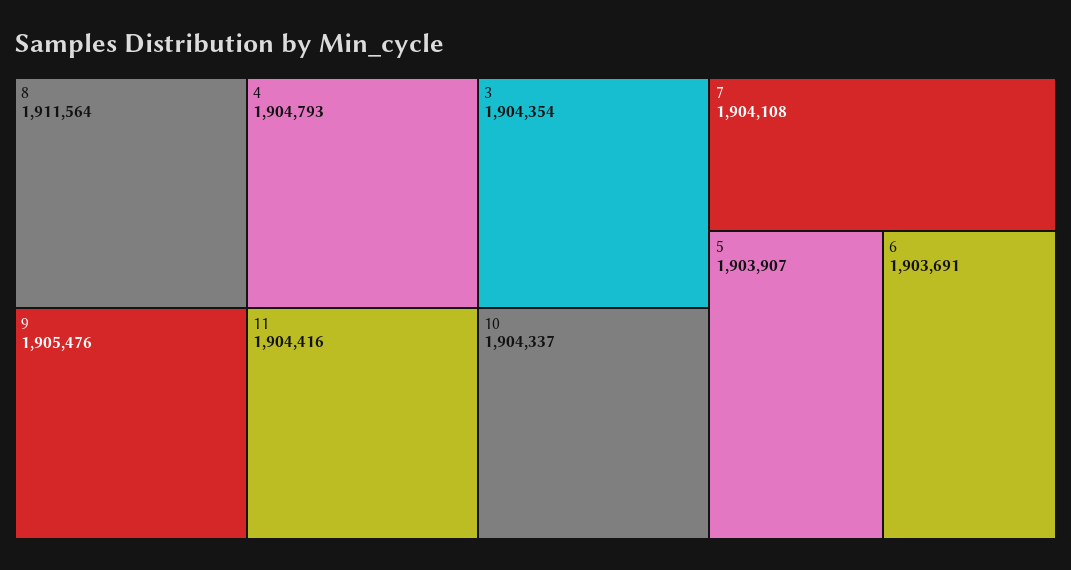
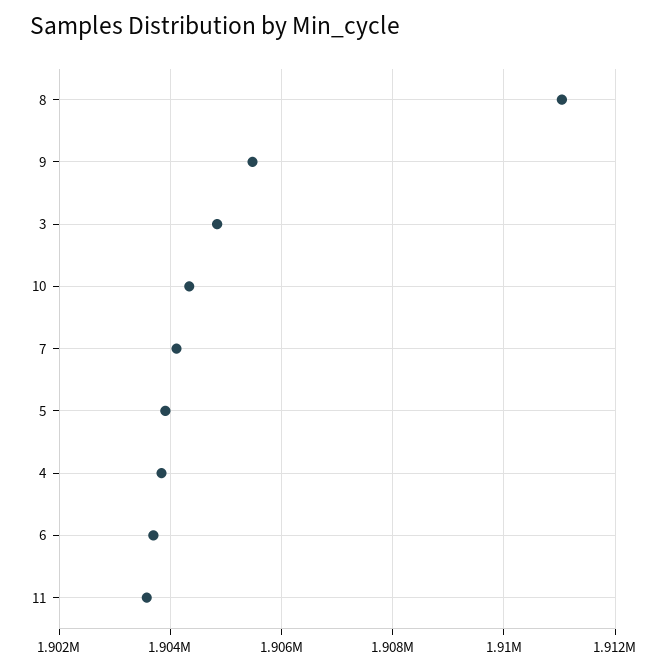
  {
-   "8": 1911564,
+   "8": 1911000,
    "9": 1905476,
-   "4": 1904793,
+   "4": 1903800,
-   "11": 1904416,
+   "11": 1903600,
-   "3": 1904354,
+   "3": 1904800,
    "10": 1904337,
    "7": 1904108,
    "5": 1903907,
    "6": 1903691
  }

